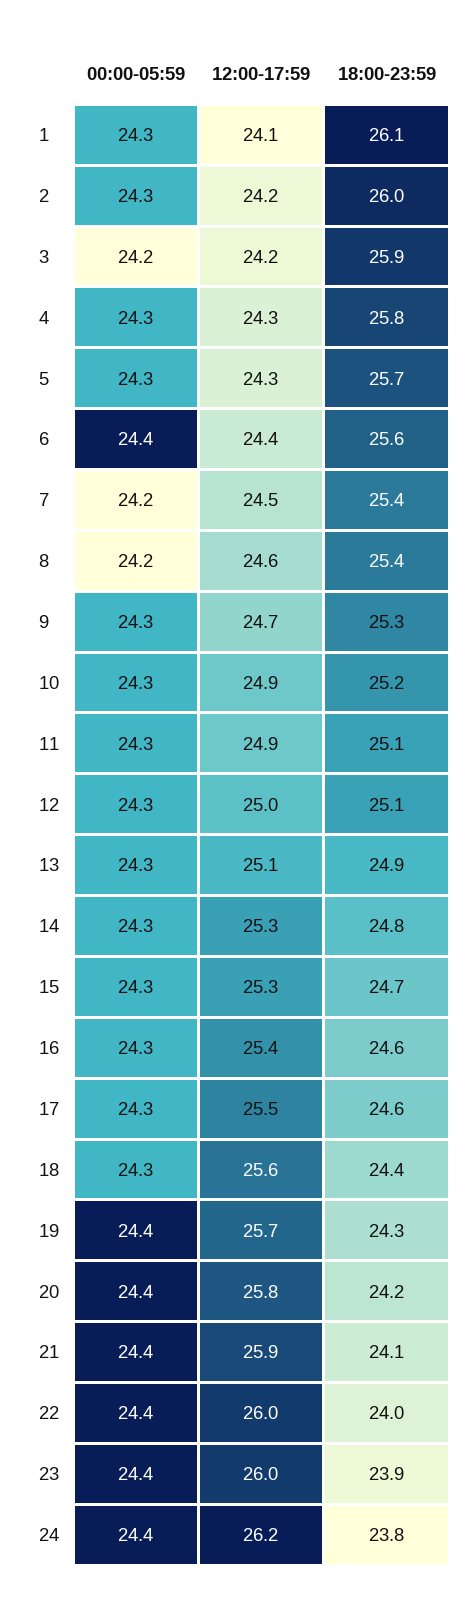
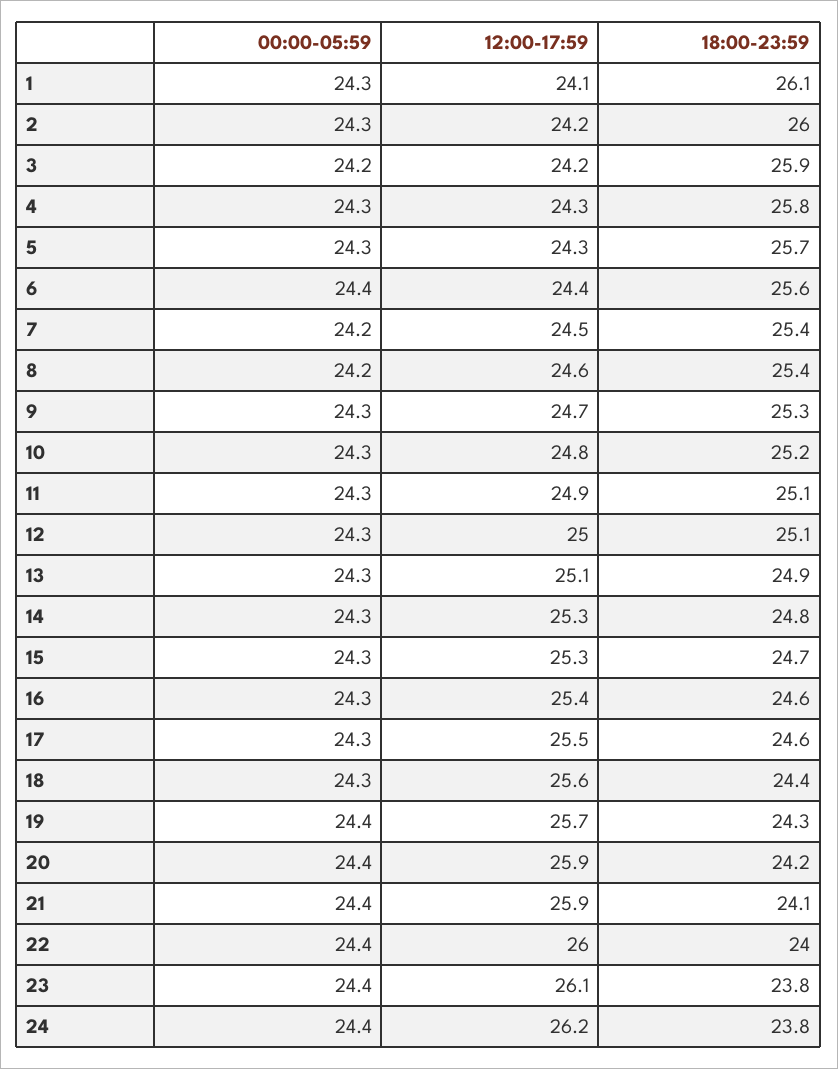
  {
    "00:00-05:59": {
      "1": 24.3,
      "2": 24.3,
      "3": 24.2,
      "4": 24.3,
      "5": 24.3,
      "6": 24.4,
      "7": 24.2,
      "8": 24.2,
      "9": 24.3,
      "10": 24.3,
      "11": 24.3,
      "12": 24.3,
      "13": 24.3,
      "14": 24.3,
      "15": 24.3,
      "16": 24.3,
      "17": 24.3,
      "18": 24.3,
      "19": 24.4,
      "20": 24.4,
      "21": 24.4,
      "22": 24.4,
      "23": 24.4,
      "24": 24.4
    },
    "12:00-17:59": {
      "1": 24.1,
      "2": 24.2,
      "3": 24.2,
      "4": 24.3,
      "5": 24.3,
      "6": 24.4,
      "7": 24.5,
      "8": 24.6,
      "9": 24.7,
-     "10": 24.9,
+     "10": 24.8,
      "11": 24.9,
      "12": 25,
      "13": 25.1,
      "14": 25.3,
      "15": 25.3,
      "16": 25.4,
      "17": 25.5,
      "18": 25.6,
      "19": 25.7,
-     "20": 25.8,
+     "20": 25.9,
      "21": 25.9,
      "22": 26,
-     "23": 26,
+     "23": 26.1,
      "24": 26.2
    },
    "18:00-23:59": {
      "1": 26.1,
      "2": 26,
      "3": 25.9,
      "4": 25.8,
      "5": 25.7,
      "6": 25.6,
      "7": 25.4,
      "8": 25.4,
      "9": 25.3,
      "10": 25.2,
      "11": 25.1,
      "12": 25.1,
      "13": 24.9,
      "14": 24.8,
      "15": 24.7,
      "16": 24.6,
      "17": 24.6,
      "18": 24.4,
      "19": 24.3,
      "20": 24.2,
      "21": 24.1,
      "22": 24,
-     "23": 23.9,
+     "23": 23.8,
      "24": 23.8
    }
  }

